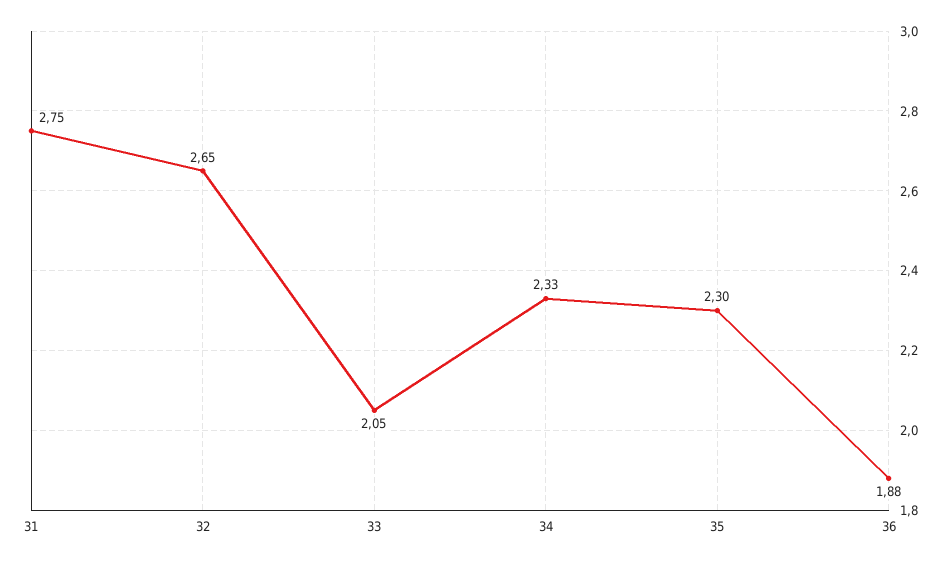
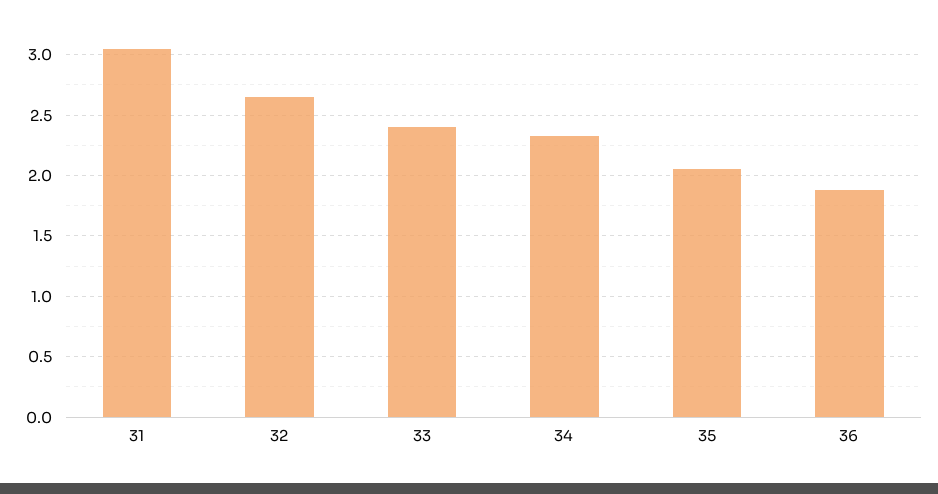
  {
-   "31": 2.75,
+   "31": 3.05,
    "32": 2.65,
-   "33": 2.05,
+   "33": 2.4,
    "34": 2.33,
-   "35": 2.3,
+   "35": 2.05,
    "36": 1.88
  }

